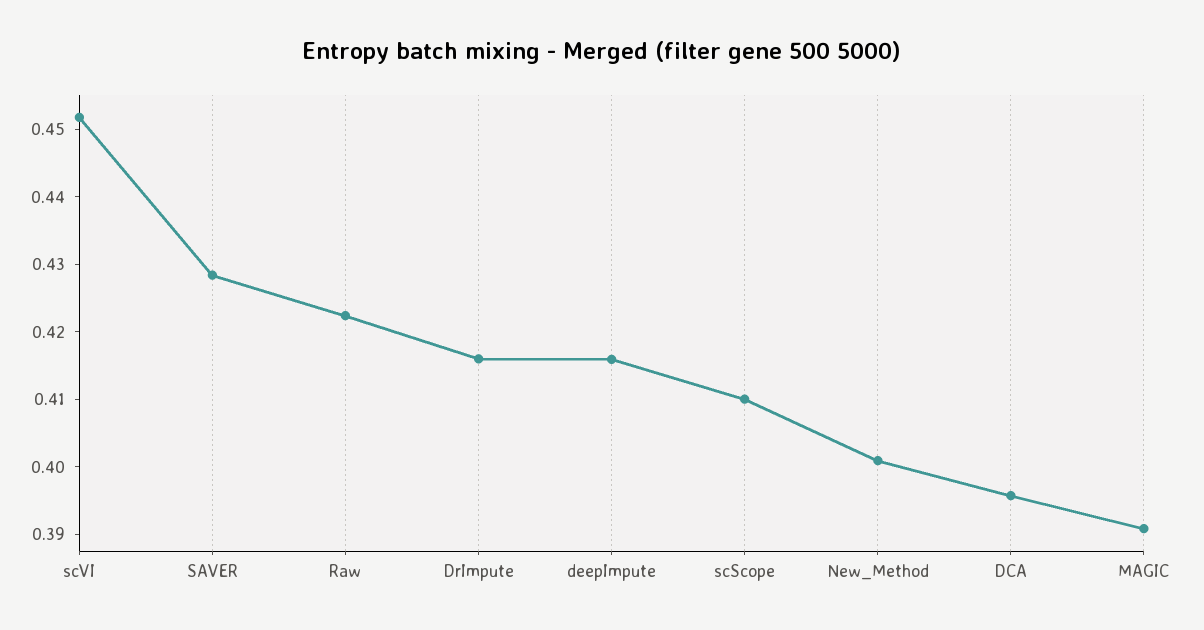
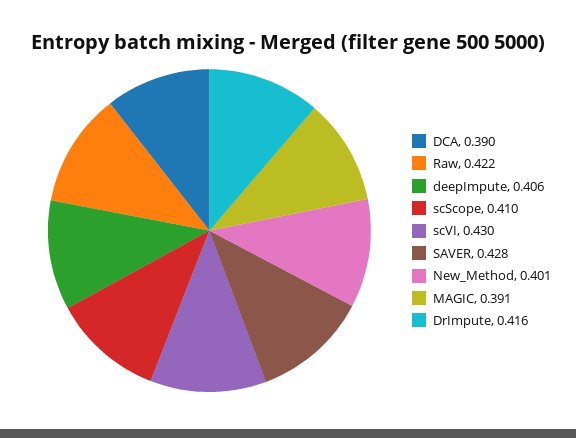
  {
-   "scVI": 0.452,
+   "scVI": 0.43,
    "SAVER": 0.428,
    "Raw": 0.422,
    "DrImpute": 0.416,
-   "deepImpute": 0.416,
+   "deepImpute": 0.406,
    "scScope": 0.41,
    "New_Method": 0.401,
-   "DCA": 0.396,
+   "DCA": 0.39,
    "MAGIC": 0.391
  }

